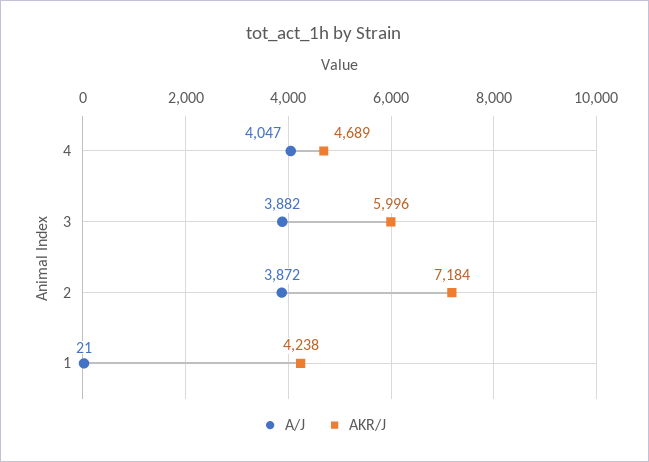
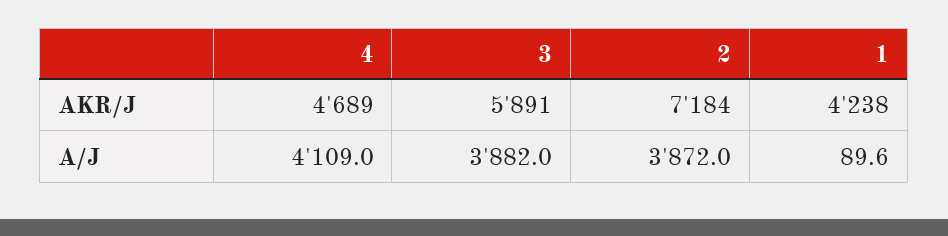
  {
    "A/J": {
-     "4": 4047,
+     "4": 4109,
      "3": 3882,
      "2": 3872,
-     "1": 21
+     "1": 89.6
    },
    "AKR/J": {
      "4": 4689,
-     "3": 5996,
+     "3": 5891,
      "2": 7184,
      "1": 4238
    }
  }

